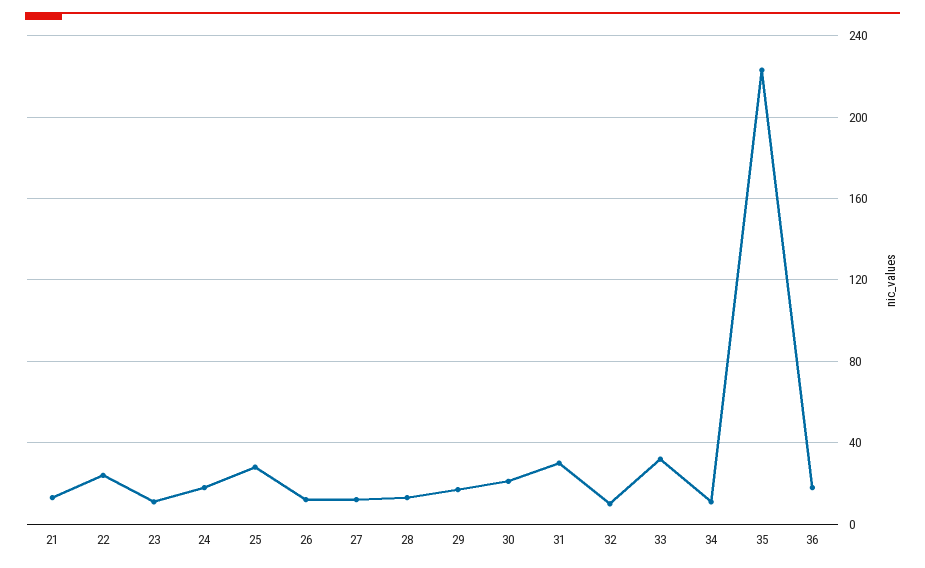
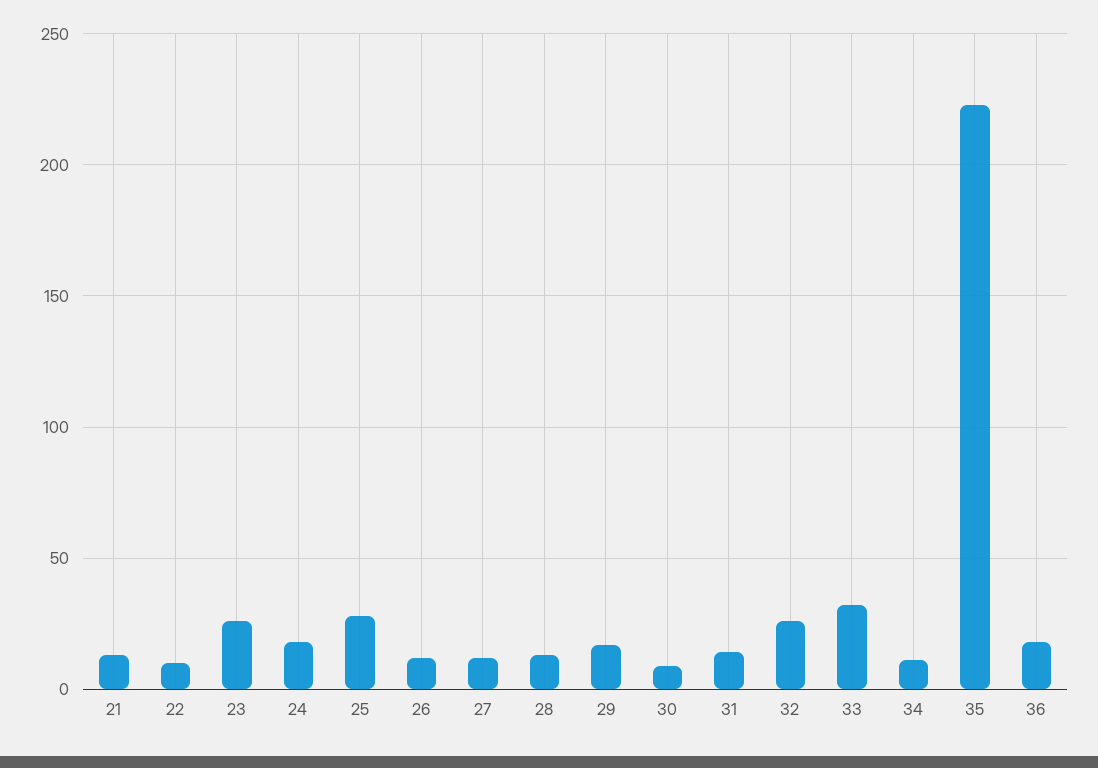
  {
    "21": 15,
-   "22": 25,
+   "22": 10,
-   "23": 10,
+   "23": 25,
    "24": 20,
    "25": 30,
    "26": 10,
    "27": 10,
    "28": 15,
    "29": 15,
-   "30": 20,
+   "30": 10,
-   "31": 30,
+   "31": 15,
-   "32": 10,
+   "32": 25,
    "33": 30,
    "34": 10,
    "35": 225,
    "36": 20
  }

